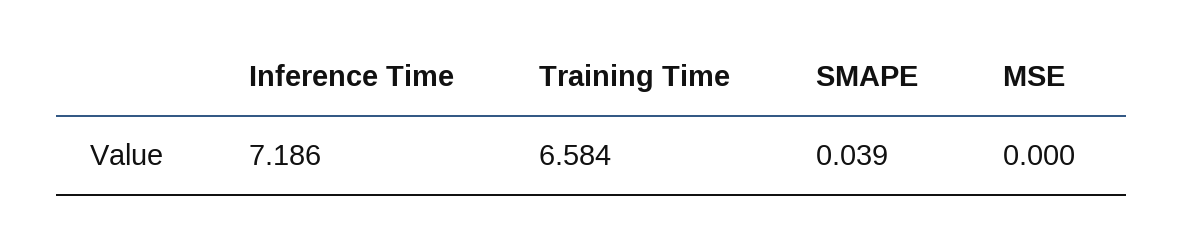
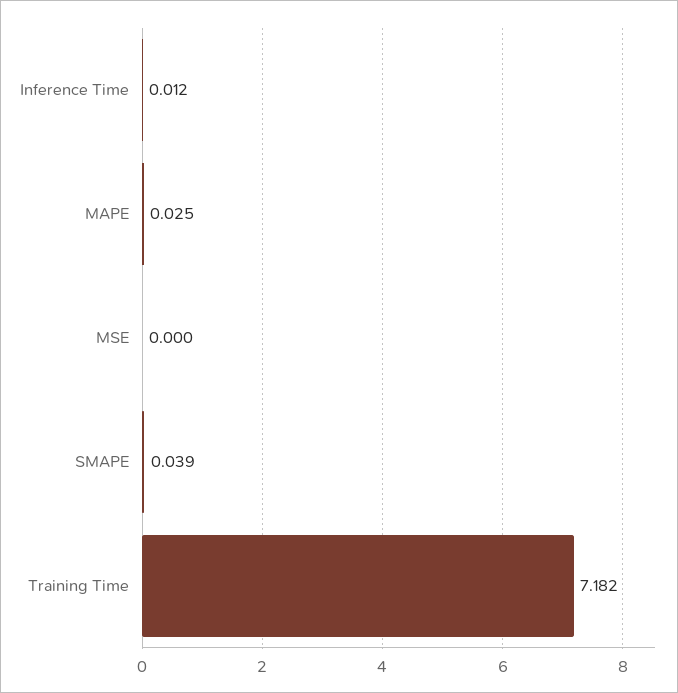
  {
-   "Inference Time": 7.186,
+   "Inference Time": 0.012,
-   "Training Time": 6.584,
+   "Training Time": 7.182,
    "SMAPE": 0.039,
-   "MSE": 0
+   "MSE": 0,
+   "MAPE": 0.025
  }

